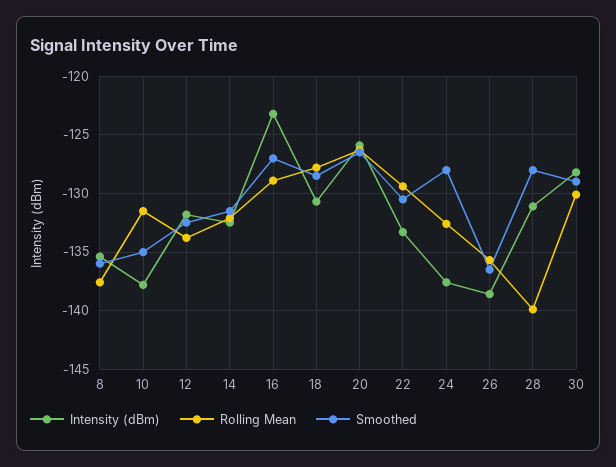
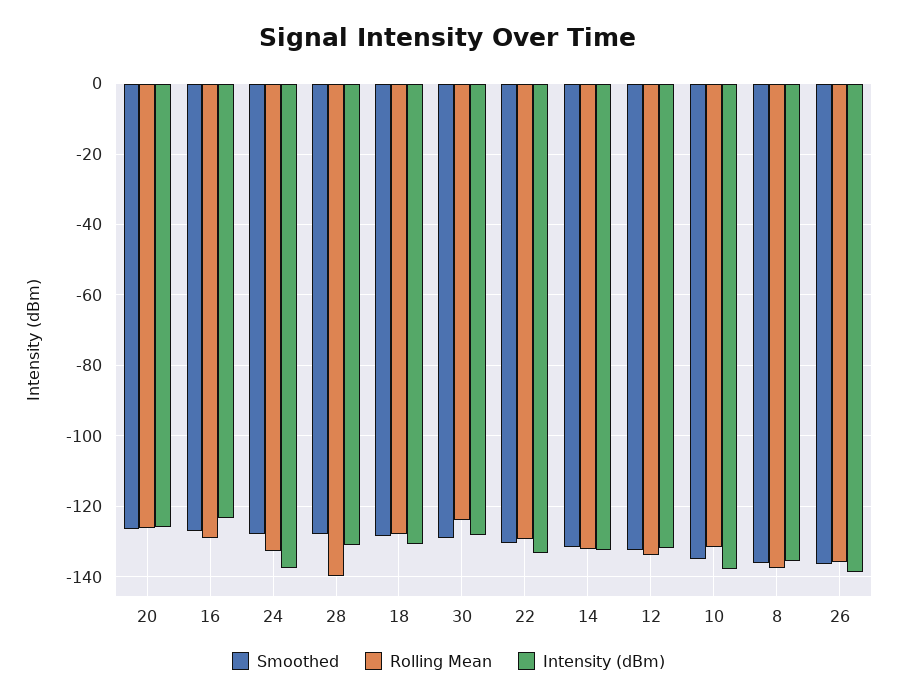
  {
    "Intensity (dBm)": {
      "8": -135,
      "10": -138,
      "12": -132,
      "14": -133,
      "16": -123,
      "18": -131,
      "20": -126,
      "22": -133,
      "24": -138,
      "26": -139,
      "28": -131,
      "30": -128
    },
    "Rolling Mean": {
      "8": -138,
      "10": -132,
      "12": -134,
      "14": -132,
      "16": -129,
      "18": -128,
      "20": -126,
      "22": -129,
      "24": -133,
      "26": -136,
      "28": -140,
-     "30": -130
+     "30": -124
    },
    "Smoothed": {
      "8": -136,
      "10": -135,
      "12": -133,
      "14": -132,
      "16": -127,
      "18": -129,
      "20": -127,
      "22": -131,
      "24": -128,
      "26": -137,
      "28": -128,
      "30": -129
    }
  }

